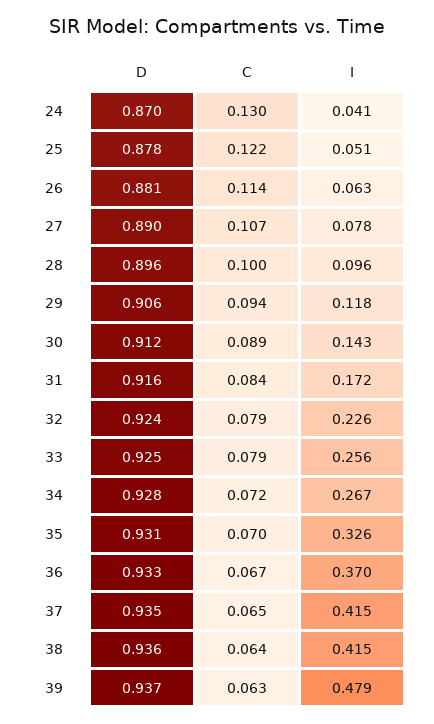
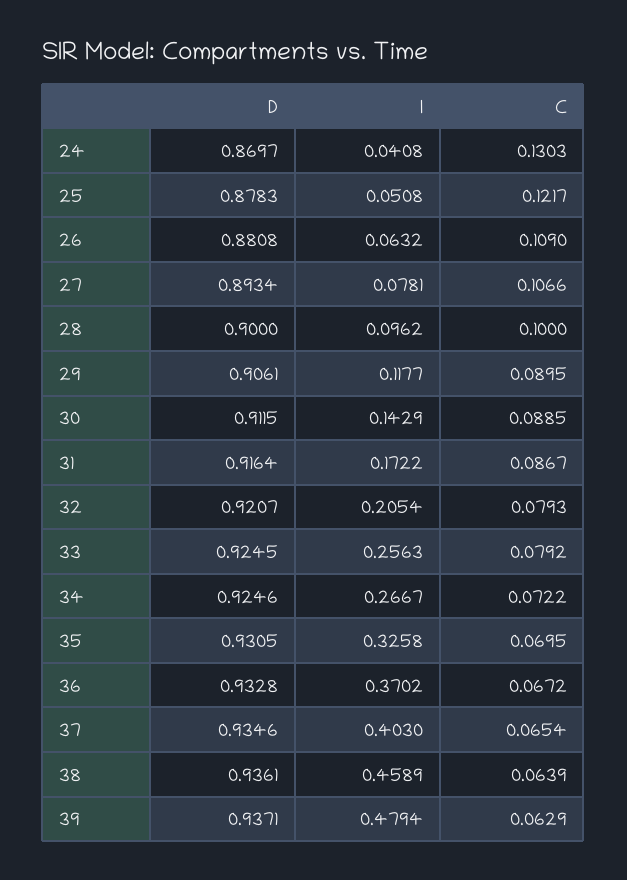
  {
    "D": {
      "24": 0.8697,
      "25": 0.8783,
      "26": 0.8808,
-     "27": 0.89,
+     "27": 0.8934,
-     "28": 0.896,
+     "28": 0.9,
      "29": 0.9061,
      "30": 0.9115,
      "31": 0.9164,
-     "32": 0.924,
+     "32": 0.9207,
      "33": 0.9245,
-     "34": 0.928,
+     "34": 0.9246,
      "35": 0.9305,
      "36": 0.9328,
      "37": 0.9346,
      "38": 0.9361,
      "39": 0.9371
    },
    "C": {
      "24": 0.1303,
      "25": 0.1217,
-     "26": 0.114,
+     "26": 0.109,
      "27": 0.1066,
      "28": 0.1,
-     "29": 0.094,
+     "29": 0.0895,
      "30": 0.0885,
-     "31": 0.084,
+     "31": 0.0867,
      "32": 0.0793,
      "33": 0.0792,
      "34": 0.0722,
      "35": 0.0695,
      "36": 0.0672,
      "37": 0.0654,
      "38": 0.0639,
      "39": 0.0629
    },
    "I": {
      "24": 0.0408,
      "25": 0.0508,
      "26": 0.0632,
      "27": 0.0781,
      "28": 0.0962,
      "29": 0.1177,
      "30": 0.1429,
      "31": 0.1722,
-     "32": 0.226,
+     "32": 0.2054,
      "33": 0.2563,
      "34": 0.2667,
      "35": 0.3258,
      "36": 0.3702,
-     "37": 0.415,
+     "37": 0.403,
-     "38": 0.415,
+     "38": 0.4589,
      "39": 0.4794
    }
  }

